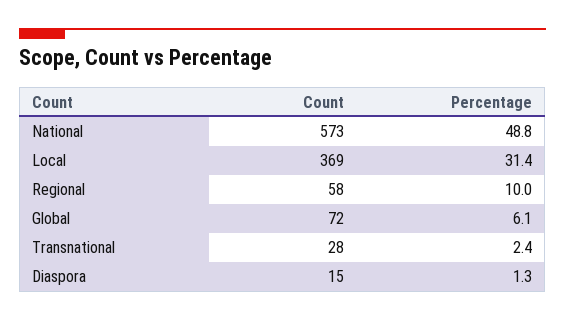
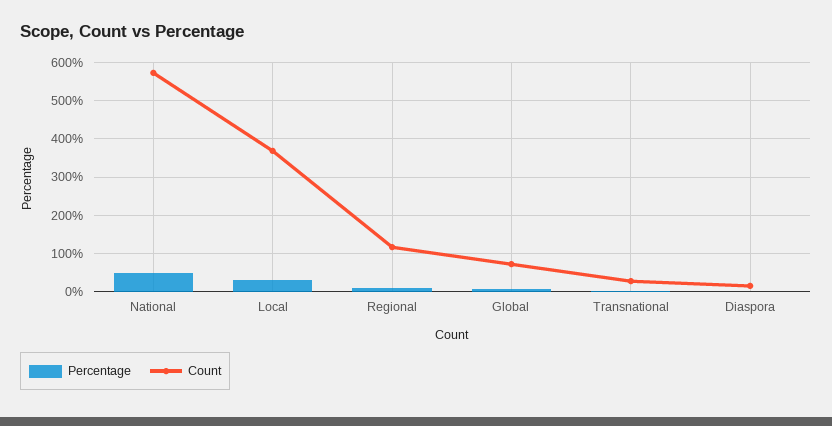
  {
    "Count": {
      "National": 573,
      "Local": 369,
-     "Regional": 58,
+     "Regional": 120,
      "Global": 72,
      "Transnational": 28,
      "Diaspora": 15
    },
    "Percentage": {
      "National": 48.8,
      "Local": 31.4,
      "Regional": 10,
      "Global": 6.1,
      "Transnational": 2.4,
      "Diaspora": 1.3
    }
  }

